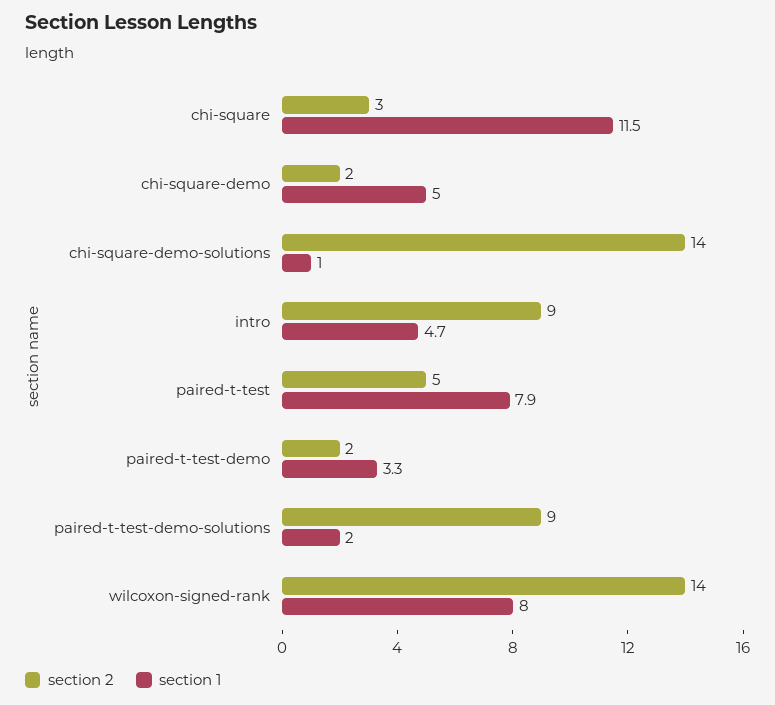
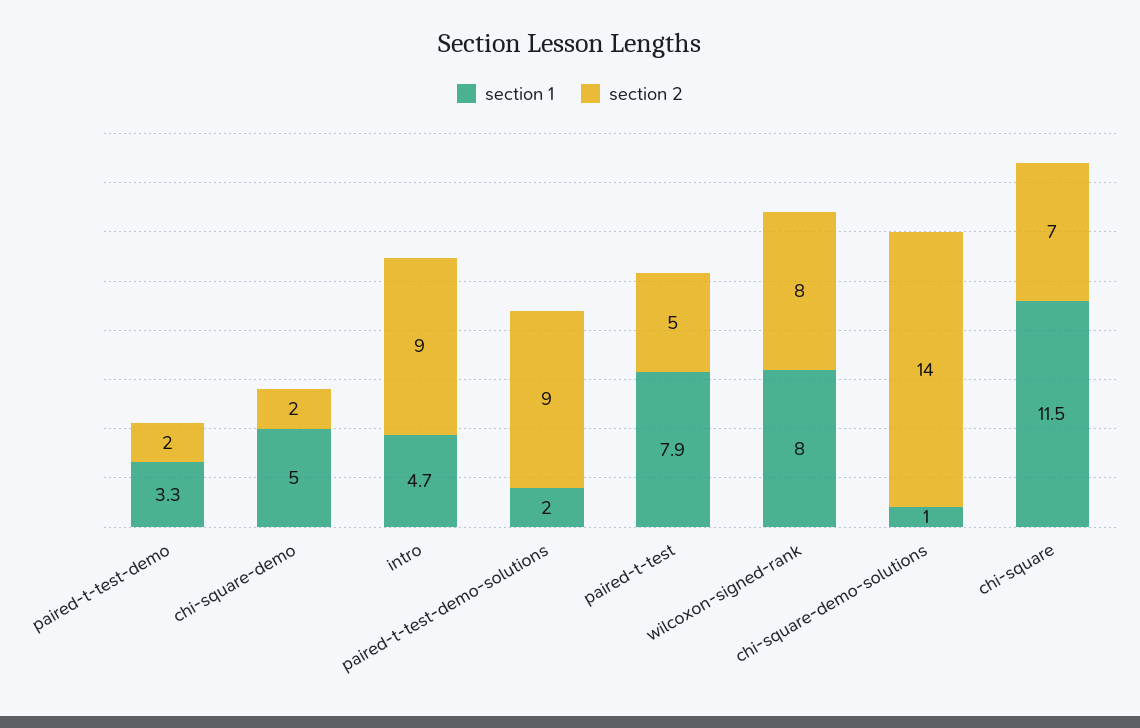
  {
    "section 2": {
-     "chi-square": 3,
+     "chi-square": 7,
      "chi-square-demo": 2,
      "chi-square-demo-solutions": 14,
      "intro": 9,
      "paired-t-test": 5,
      "paired-t-test-demo": 2,
      "paired-t-test-demo-solutions": 9,
-     "wilcoxon-signed-rank": 14
+     "wilcoxon-signed-rank": 8
    },
    "section 1": {
      "chi-square": 11.5,
      "chi-square-demo": 5,
      "chi-square-demo-solutions": 1,
      "intro": 4.7,
      "paired-t-test": 7.9,
      "paired-t-test-demo": 3.3,
      "paired-t-test-demo-solutions": 2,
      "wilcoxon-signed-rank": 8
    }
  }

